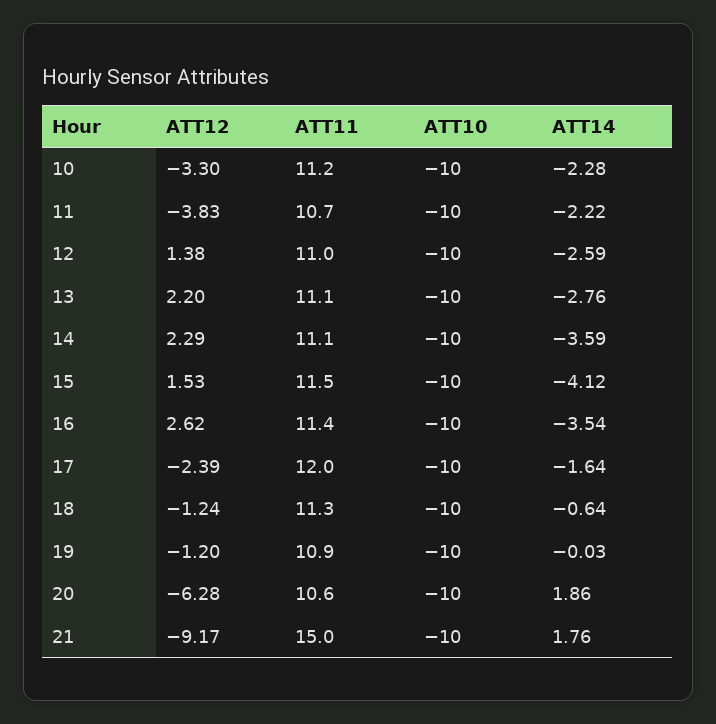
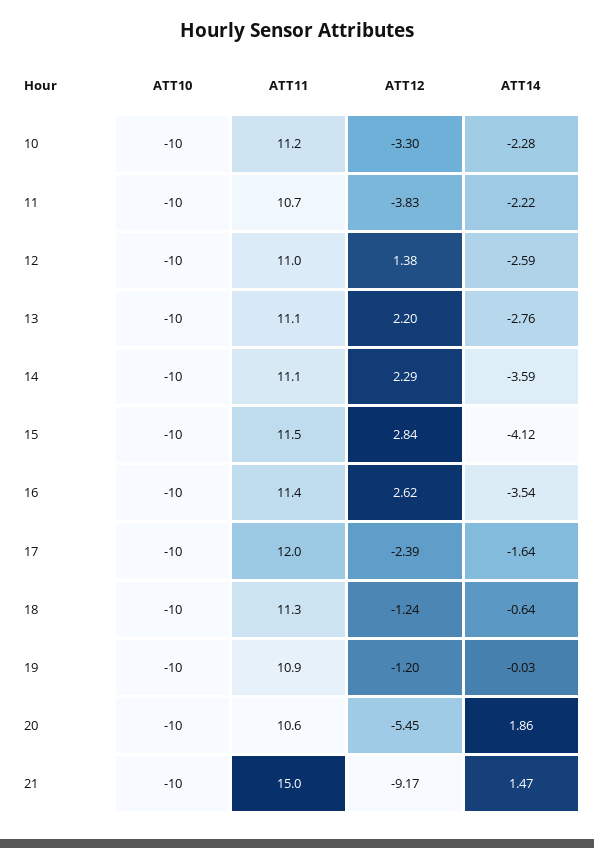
  {
    "ATT12": {
      "10": -3.3,
      "11": -3.83,
      "12": 1.38,
      "13": 2.2,
      "14": 2.29,
-     "15": 1.53,
+     "15": 2.84,
      "16": 2.62,
      "17": -2.39,
      "18": -1.24,
      "19": -1.2,
-     "20": -6.28,
+     "20": -5.45,
      "21": -9.17
    },
    "ATT11": {
      "10": 11.2,
      "11": 10.7,
      "12": 11,
      "13": 11.1,
      "14": 11.1,
      "15": 11.5,
      "16": 11.4,
      "17": 12,
      "18": 11.3,
      "19": 10.9,
      "20": 10.6,
      "21": 15
    },
    "ATT10": {
      "10": -10,
      "11": -10,
      "12": -10,
      "13": -10,
      "14": -10,
      "15": -10,
      "16": -10,
      "17": -10,
      "18": -10,
      "19": -10,
      "20": -10,
      "21": -10
    },
    "ATT14": {
      "10": -2.28,
      "11": -2.22,
      "12": -2.59,
      "13": -2.76,
      "14": -3.59,
      "15": -4.12,
      "16": -3.54,
      "17": -1.64,
      "18": -0.64,
      "19": -0.03,
      "20": 1.86,
-     "21": 1.76
+     "21": 1.47
    }
  }

